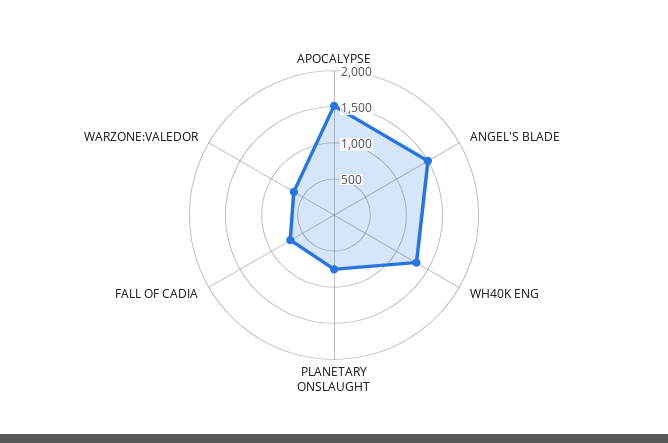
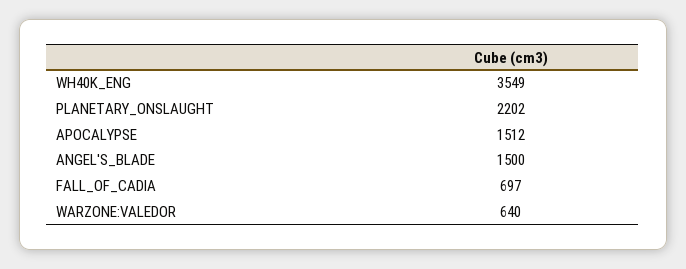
  {
    "APOCALYPSE": 1512,
    "ANGEL'S BLADE": 1500,
-   "WH40K ENG": 1250,
+   "WH40K ENG": 3549,
-   "PLANETARY ONSLAUGHT": 750,
+   "PLANETARY ONSLAUGHT": 2202,
    "FALL OF CADIA": 697,
    "WARZONE:VALEDOR": 640
  }

